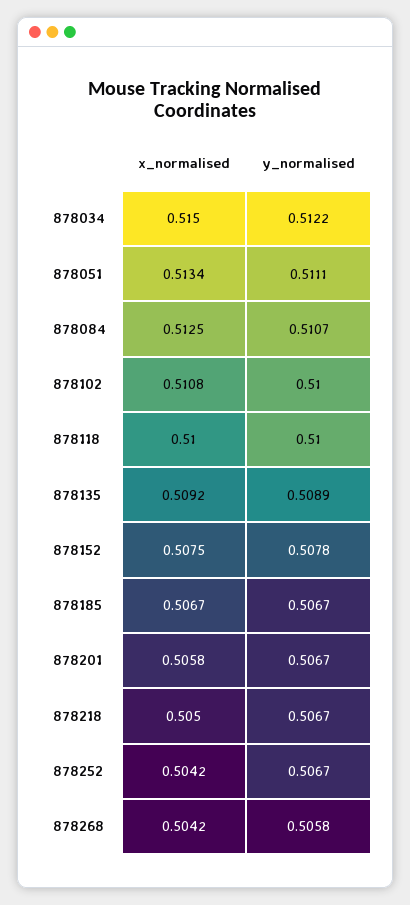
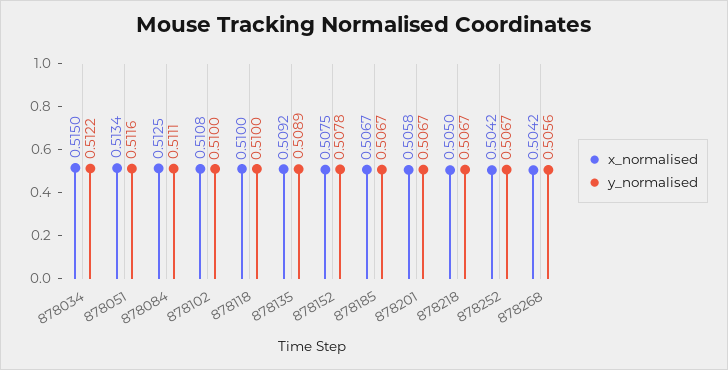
  {
    "x_normalised": {
      "878034": 0.515,
      "878051": 0.5134,
      "878084": 0.5125,
      "878102": 0.5108,
      "878118": 0.51,
      "878135": 0.5092,
      "878152": 0.5075,
      "878185": 0.5067,
      "878201": 0.5058,
      "878218": 0.505,
      "878252": 0.5042,
      "878268": 0.5042
    },
    "y_normalised": {
      "878034": 0.5122,
-     "878051": 0.5111,
+     "878051": 0.5116,
-     "878084": 0.5107,
+     "878084": 0.5111,
      "878102": 0.51,
      "878118": 0.51,
      "878135": 0.5089,
      "878152": 0.5078,
      "878185": 0.5067,
      "878201": 0.5067,
      "878218": 0.5067,
      "878252": 0.5067,
-     "878268": 0.5058
+     "878268": 0.5056
    }
  }

